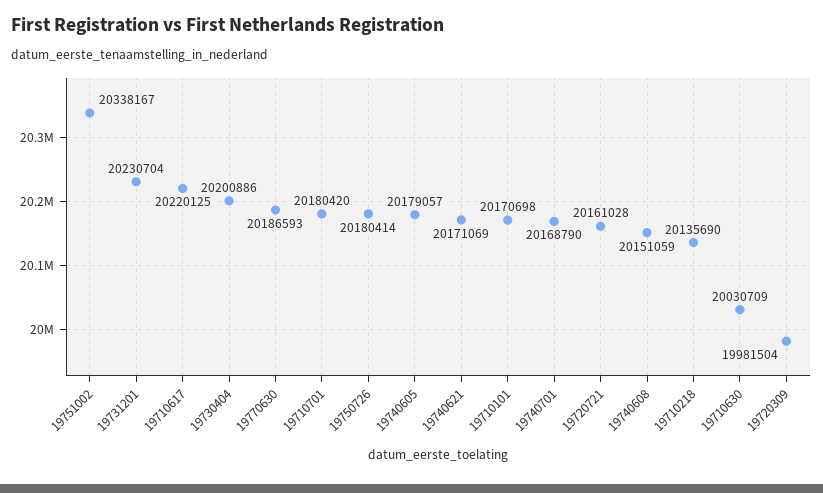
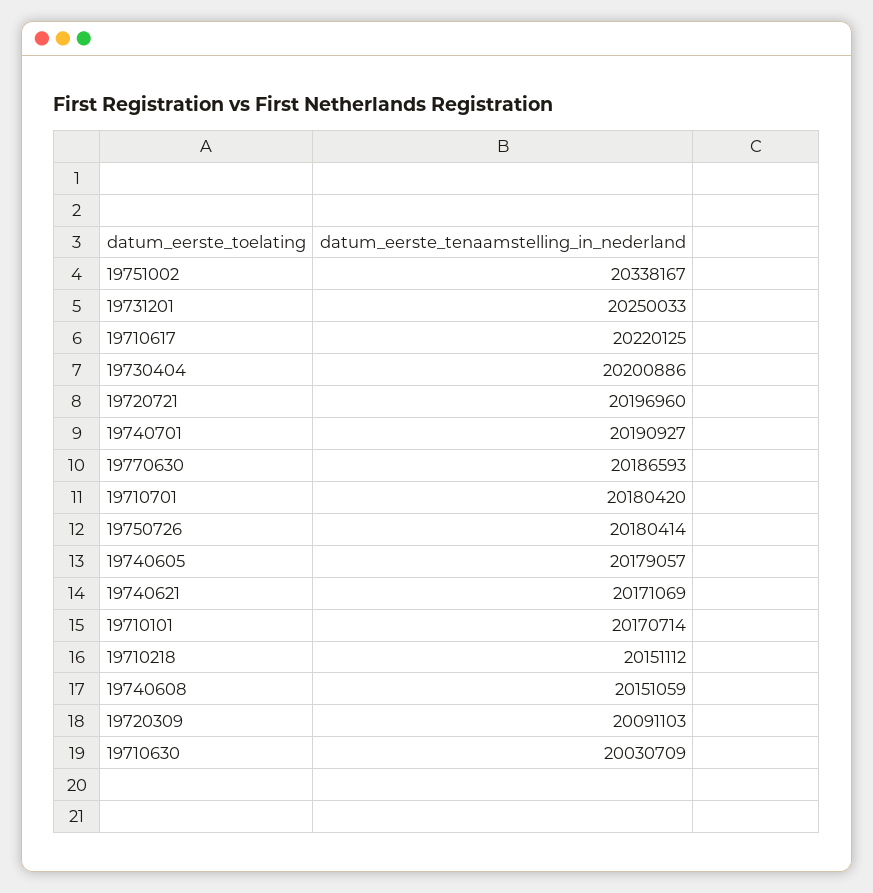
  {
    "19751002": 20338167,
-   "19731201": 20230704,
+   "19731201": 20250033,
    "19710617": 20220125,
    "19730404": 20200886,
    "19770630": 20186593,
    "19710701": 20180420,
    "19750726": 20180414,
    "19740605": 20179057,
    "19740621": 20171069,
-   "19710101": 20170698,
+   "19710101": 20170714,
-   "19740701": 20168790,
+   "19740701": 20190927,
-   "19720721": 20161028,
+   "19720721": 20196960,
    "19740608": 20151059,
-   "19710218": 20135690,
+   "19710218": 20151112,
    "19710630": 20030709,
-   "19720309": 19981504
+   "19720309": 20091103
  }

